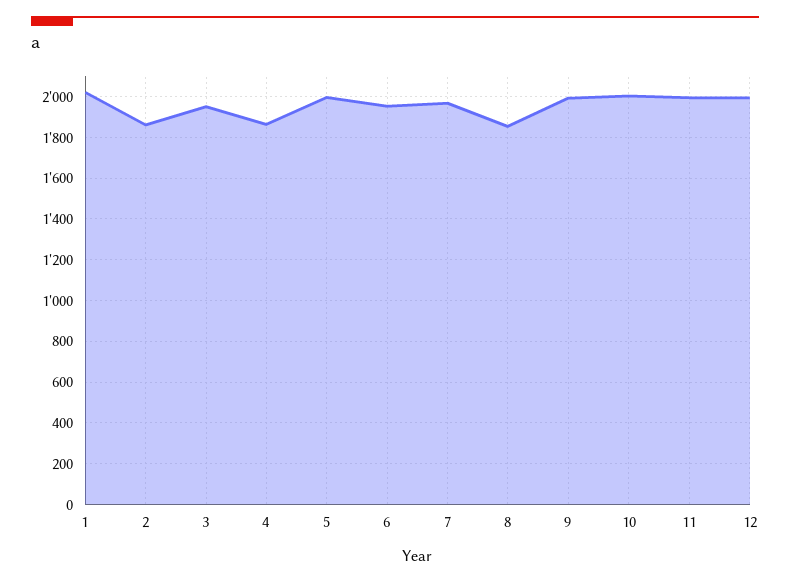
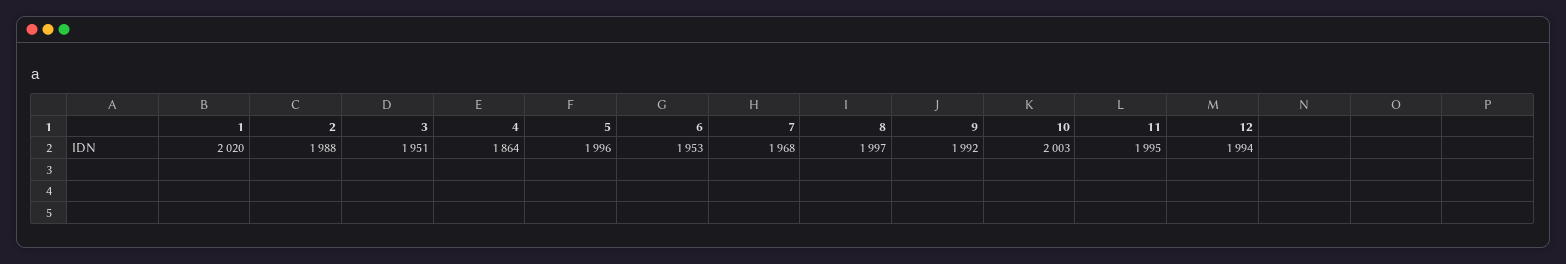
  {
    "1": 2020,
-   "2": 1850,
+   "2": 1988,
    "3": 1951,
    "4": 1864,
    "5": 1996,
    "6": 1953,
    "7": 1968,
-   "8": 1850,
+   "8": 1997,
    "9": 1992,
    "10": 2003,
    "11": 1995,
    "12": 1994
  }

